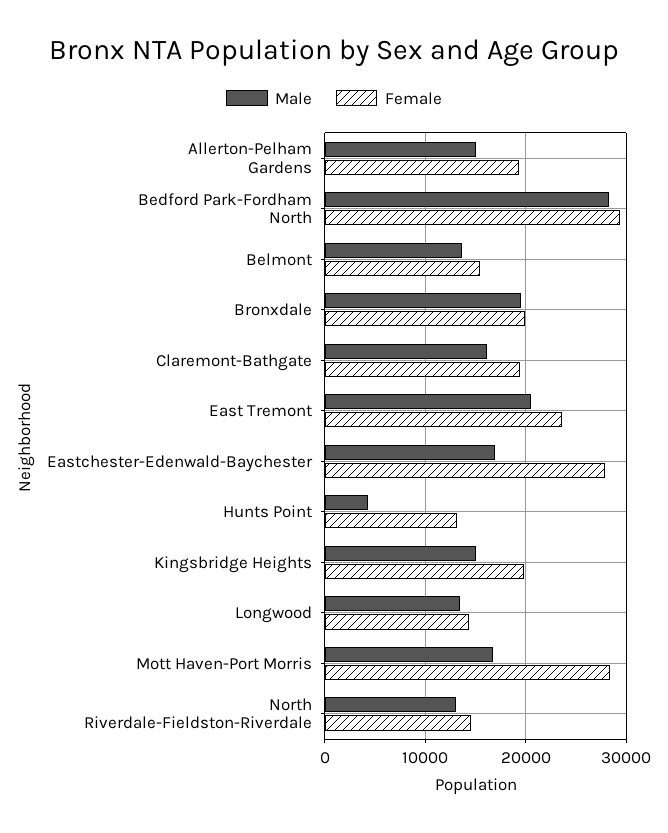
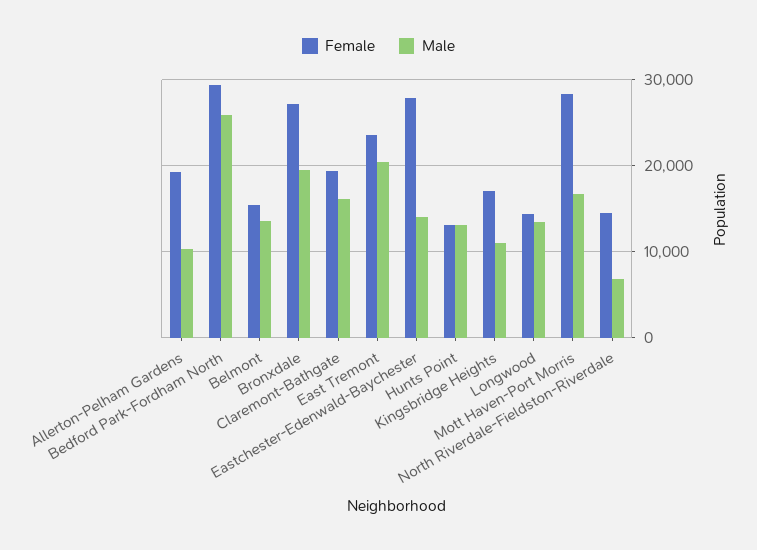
  {
    "Male": {
-     "Allerton-Pelham Gardens": 15000,
+     "Allerton-Pelham Gardens": 10000,
-     "Bedford Park-Fordham North": 28000,
+     "Bedford Park-Fordham North": 26000,
      "Belmont": 14000,
      "Bronxdale": 19000,
      "Claremont-Bathgate": 16000,
      "East Tremont": 20000,
-     "Eastchester-Edenwald-Baychester": 17000,
+     "Eastchester-Edenwald-Baychester": 14000,
-     "Hunts Point": 4000,
+     "Hunts Point": 13000,
-     "Kingsbridge Heights": 15000,
+     "Kingsbridge Heights": 11000,
      "Longwood": 13000,
      "Mott Haven-Port Morris": 17000,
-     "North Riverdale-Fieldston-Riverdale": 13000
+     "North Riverdale-Fieldston-Riverdale": 7000
    },
    "Female": {
      "Allerton-Pelham Gardens": 19000,
      "Bedford Park-Fordham North": 29000,
      "Belmont": 15000,
-     "Bronxdale": 20000,
+     "Bronxdale": 27000,
      "Claremont-Bathgate": 19000,
      "East Tremont": 24000,
      "Eastchester-Edenwald-Baychester": 28000,
      "Hunts Point": 13000,
-     "Kingsbridge Heights": 20000,
+     "Kingsbridge Heights": 17000,
      "Longwood": 14000,
      "Mott Haven-Port Morris": 28000,
      "North Riverdale-Fieldston-Riverdale": 15000
    }
  }

